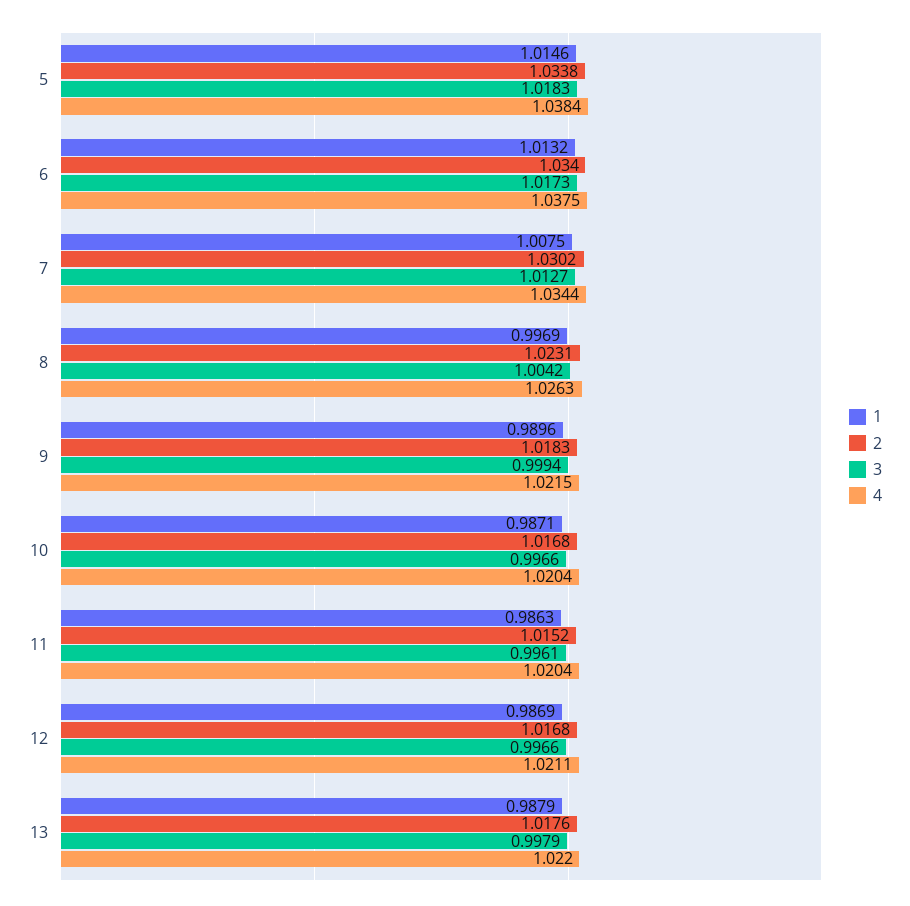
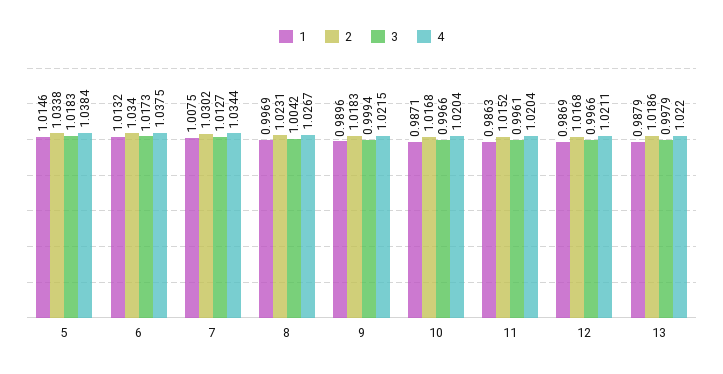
  {
    "1": {
      "5": 1.0146,
      "6": 1.0132,
      "7": 1.0075,
      "8": 0.9969,
      "9": 0.9896,
      "10": 0.9871,
      "11": 0.9863,
      "12": 0.9869,
      "13": 0.9879
    },
    "2": {
      "5": 1.0338,
      "6": 1.034,
      "7": 1.0302,
      "8": 1.0231,
      "9": 1.0183,
      "10": 1.0168,
      "11": 1.0152,
      "12": 1.0168,
-     "13": 1.0176
+     "13": 1.0186
    },
    "3": {
      "5": 1.0183,
      "6": 1.0173,
      "7": 1.0127,
      "8": 1.0042,
      "9": 0.9994,
      "10": 0.9966,
      "11": 0.9961,
      "12": 0.9966,
      "13": 0.9979
    },
    "4": {
      "5": 1.0384,
      "6": 1.0375,
      "7": 1.0344,
-     "8": 1.0263,
+     "8": 1.0267,
      "9": 1.0215,
      "10": 1.0204,
      "11": 1.0204,
      "12": 1.0211,
      "13": 1.022
    }
  }

